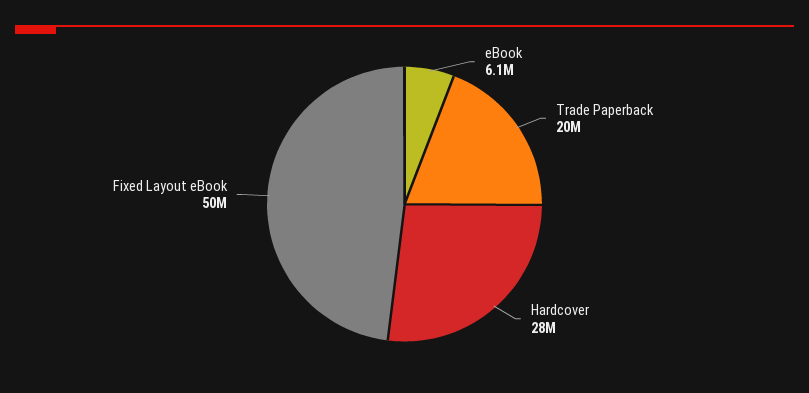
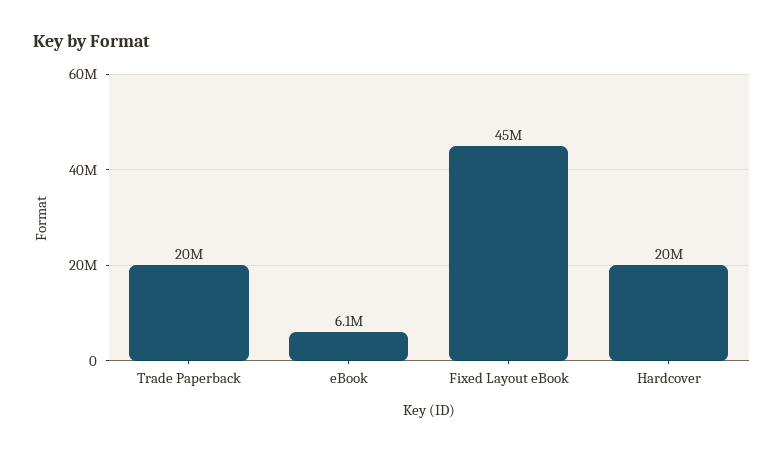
  {
    "eBook": 6100000,
    "Trade Paperback": 20000000,
-   "Hardcover": 28000000,
+   "Hardcover": 20000000,
-   "Fixed Layout eBook": 50000000
+   "Fixed Layout eBook": 45000000
  }

